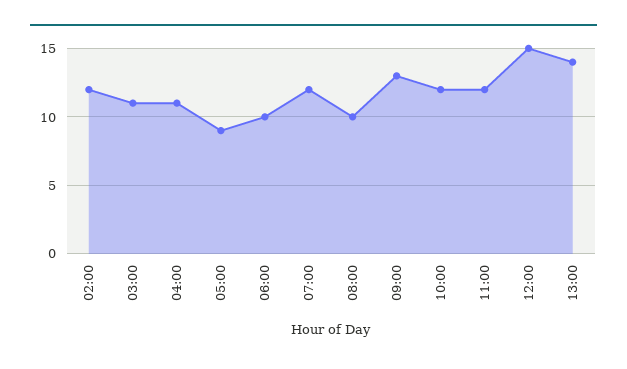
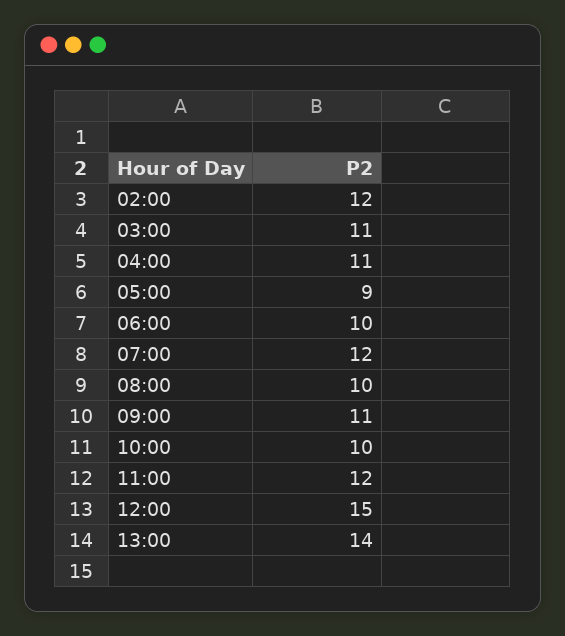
  {
    "02:00": 12,
    "03:00": 11,
    "04:00": 11,
    "05:00": 9,
    "06:00": 10,
    "07:00": 12,
    "08:00": 10,
-   "09:00": 13,
+   "09:00": 11,
-   "10:00": 12,
+   "10:00": 10,
    "11:00": 12,
    "12:00": 15,
    "13:00": 14
  }

